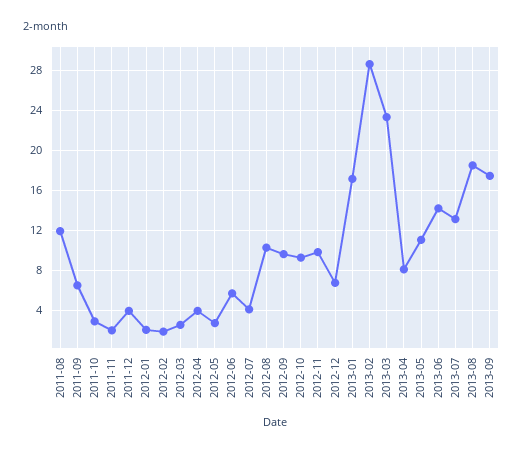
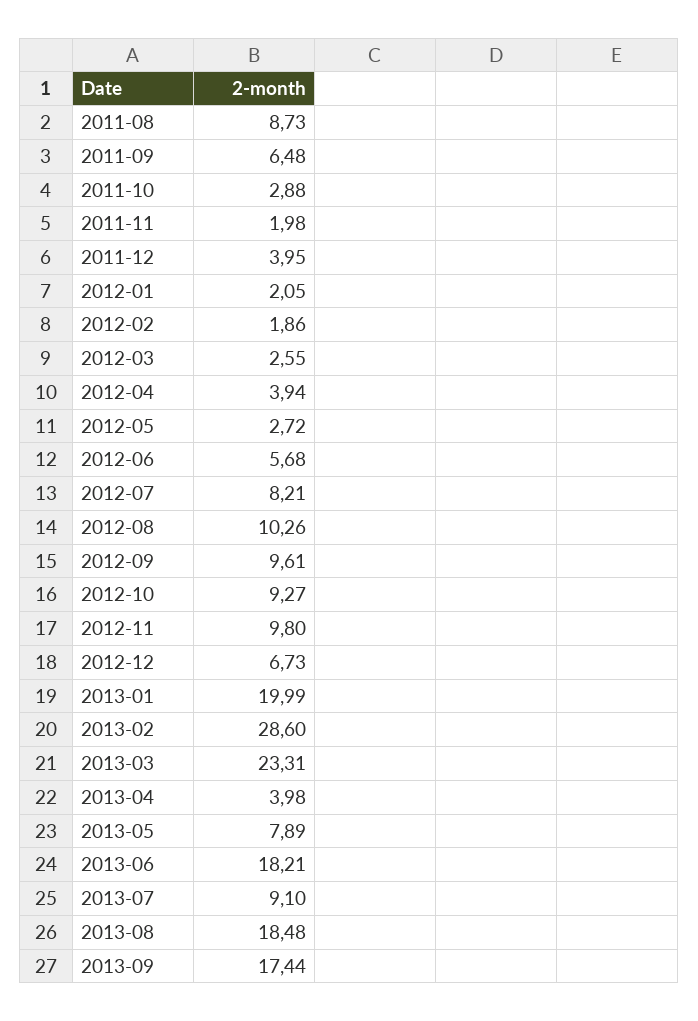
  {
-   "2011-08": 12,
+   "2011-08": 8.73,
    "2011-09": 6.48,
    "2011-10": 2.88,
    "2011-11": 1.98,
    "2011-12": 3.95,
    "2012-01": 2.05,
    "2012-02": 1.86,
    "2012-03": 2.55,
    "2012-04": 3.94,
    "2012-05": 2.72,
    "2012-06": 5.68,
-   "2012-07": 4,
+   "2012-07": 8.21,
    "2012-08": 10.26,
    "2012-09": 9.61,
    "2012-10": 9.27,
    "2012-11": 9.8,
    "2012-12": 6.73,
-   "2013-01": 17,
+   "2013-01": 19.99,
    "2013-02": 28.6,
    "2013-03": 23.31,
-   "2013-04": 8,
+   "2013-04": 3.98,
-   "2013-05": 11,
+   "2013-05": 7.89,
-   "2013-06": 14,
+   "2013-06": 18.21,
-   "2013-07": 13,
+   "2013-07": 9.1,
    "2013-08": 18.48,
    "2013-09": 17.44
  }

